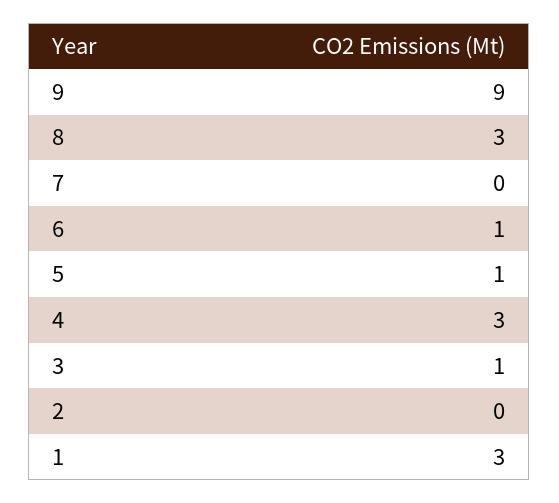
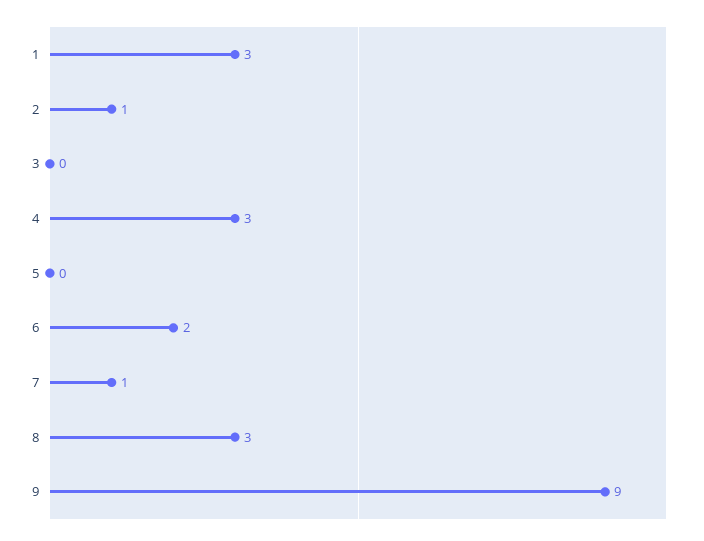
  {
    "9": 9,
    "8": 3,
-   "7": 0,
+   "7": 1,
-   "6": 1,
+   "6": 2,
-   "5": 1,
+   "5": 0,
    "4": 3,
-   "3": 1,
+   "3": 0,
-   "2": 0,
+   "2": 1,
    "1": 3
  }

